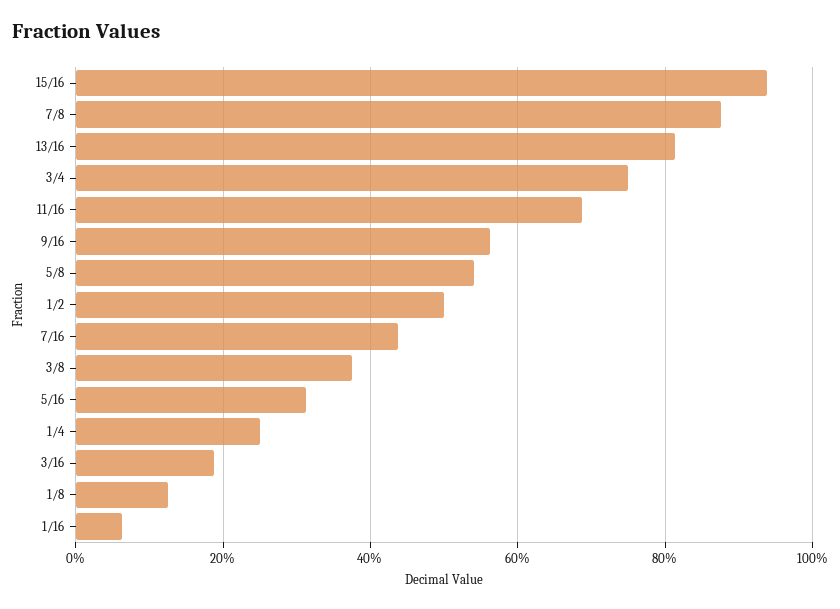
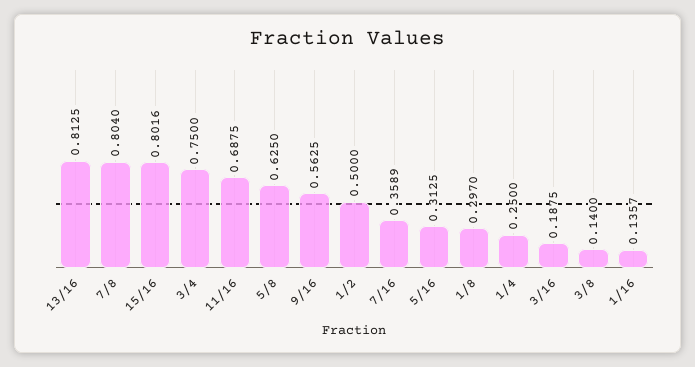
  {
-   "15/16": 0.94,
+   "15/16": 0.8016,
-   "7/8": 0.88,
+   "7/8": 0.804,
    "13/16": 0.8125,
    "3/4": 0.75,
    "11/16": 0.6875,
    "9/16": 0.5625,
-   "5/8": 0.54,
+   "5/8": 0.625,
    "1/2": 0.5,
-   "7/16": 0.44,
+   "7/16": 0.3589,
-   "3/8": 0.38,
+   "3/8": 0.14,
    "5/16": 0.3125,
    "1/4": 0.25,
    "3/16": 0.1875,
-   "1/8": 0.12,
+   "1/8": 0.297,
-   "1/16": 0.06
+   "1/16": 0.1357
  }

